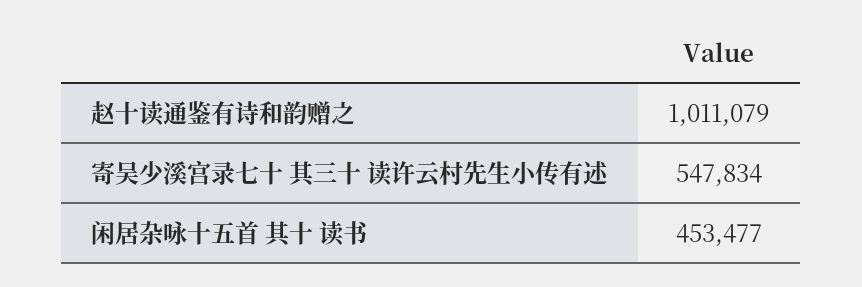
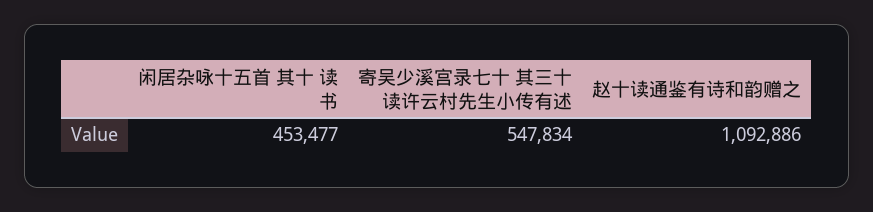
  {
-   "赵十读通鉴有诗和韵赠之": 1011079,
+   "赵十读通鉴有诗和韵赠之": 1092886,
    "寄吴少溪宫录七十 其三十 读许云村先生小传有述": 547834,
    "闲居杂咏十五首 其十 读书": 453477
  }

